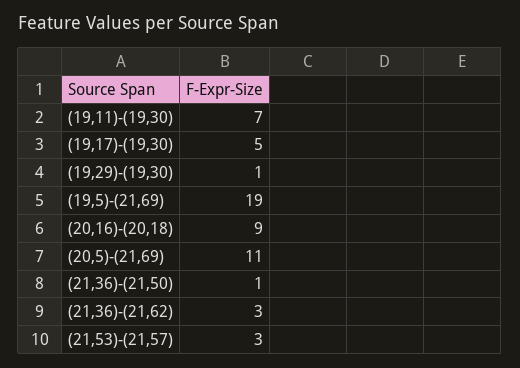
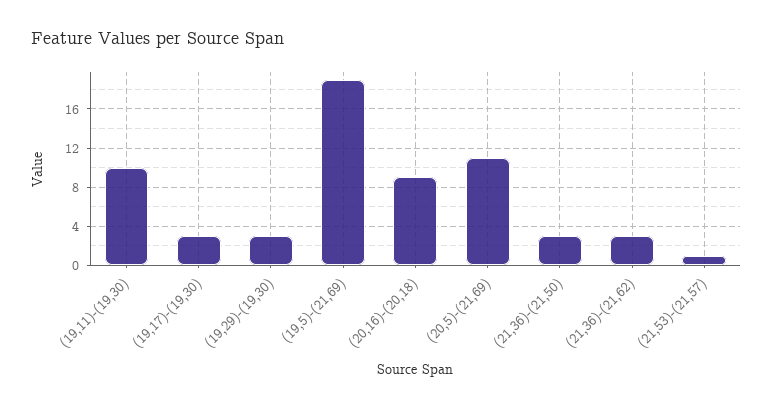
  {
-   "(19,11)-(19,30)": 7,
+   "(19,11)-(19,30)": 10,
-   "(19,17)-(19,30)": 5,
+   "(19,17)-(19,30)": 3,
-   "(19,29)-(19,30)": 1,
+   "(19,29)-(19,30)": 3,
    "(19,5)-(21,69)": 19,
    "(20,16)-(20,18)": 9,
    "(20,5)-(21,69)": 11,
-   "(21,36)-(21,50)": 1,
+   "(21,36)-(21,50)": 3,
    "(21,36)-(21,62)": 3,
-   "(21,53)-(21,57)": 3
+   "(21,53)-(21,57)": 1
  }

